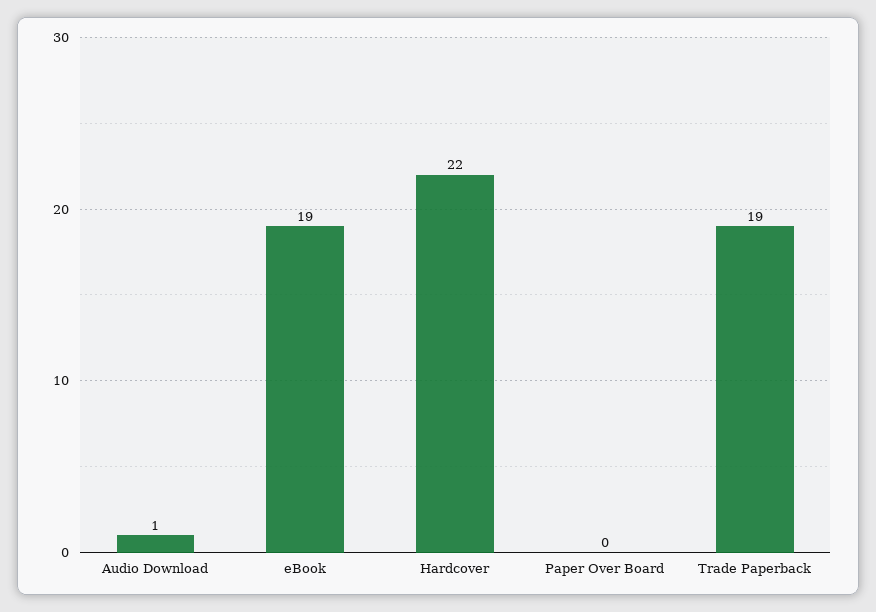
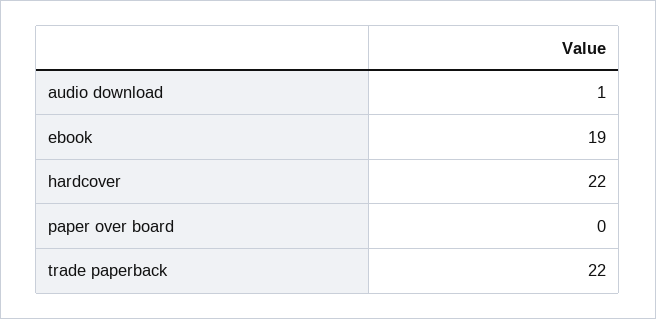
  {
    "Audio Download": 1,
    "eBook": 19,
    "Hardcover": 22,
    "Paper Over Board": 0,
-   "Trade Paperback": 19
+   "Trade Paperback": 22
  }

